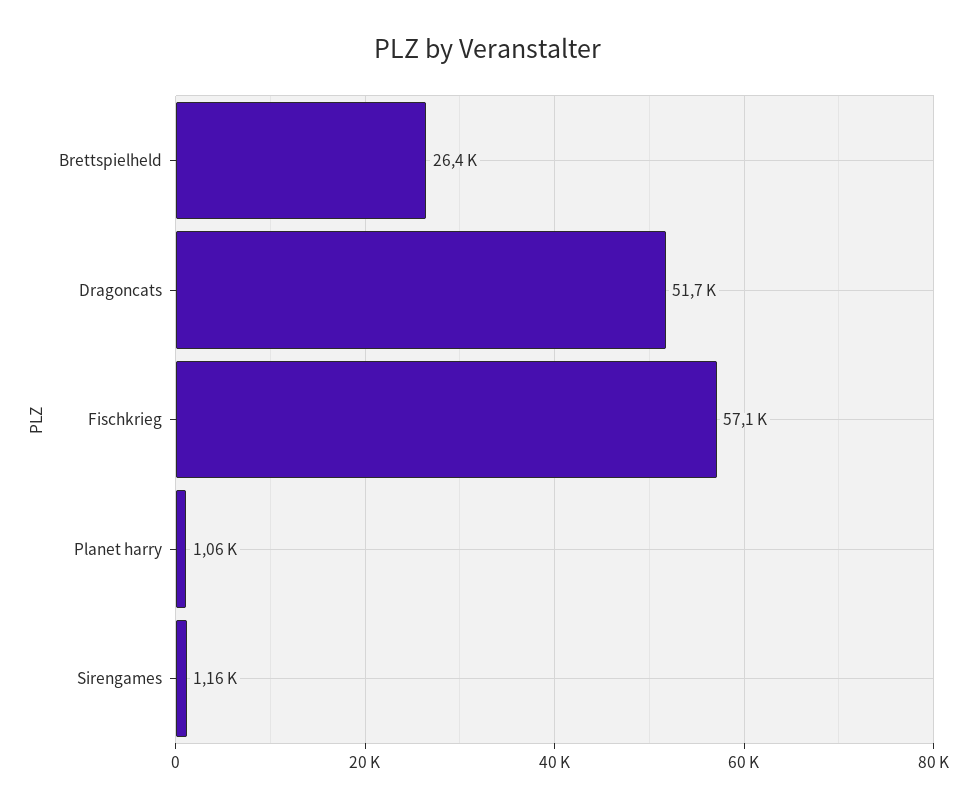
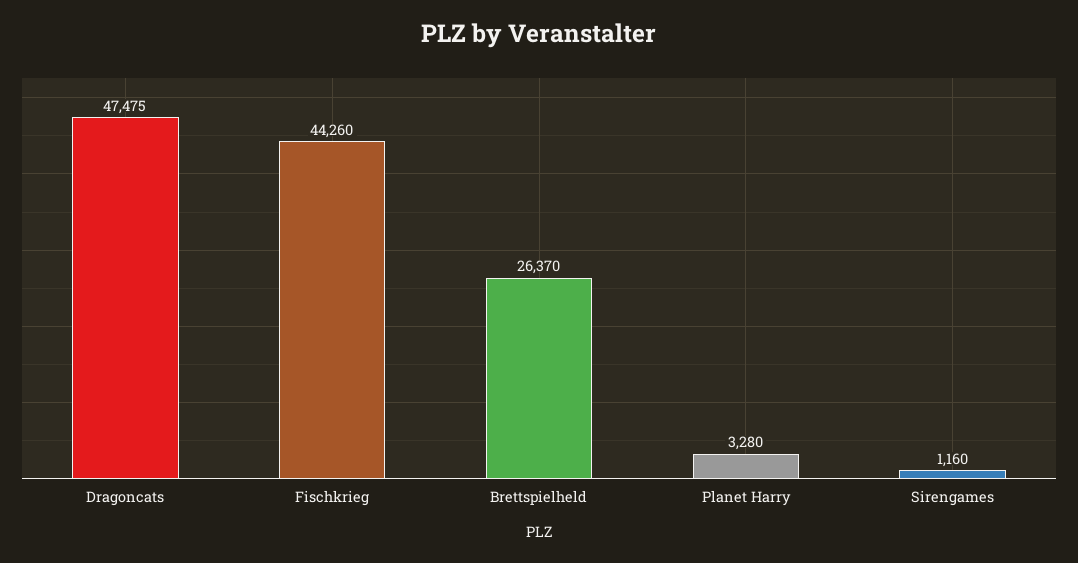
  {
    "Brettspielheld": 26370,
-   "Dragoncats": 51700,
+   "Dragoncats": 47475,
-   "Fischkrieg": 57100,
+   "Fischkrieg": 44260,
-   "Planet harry": 1060,
+   "Planet harry": 3280,
    "Sirengames": 1160
  }

